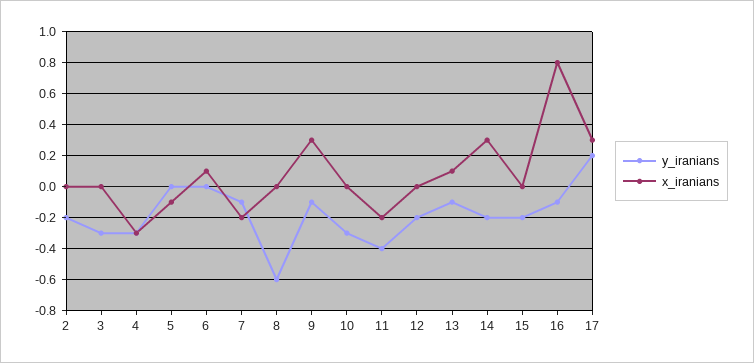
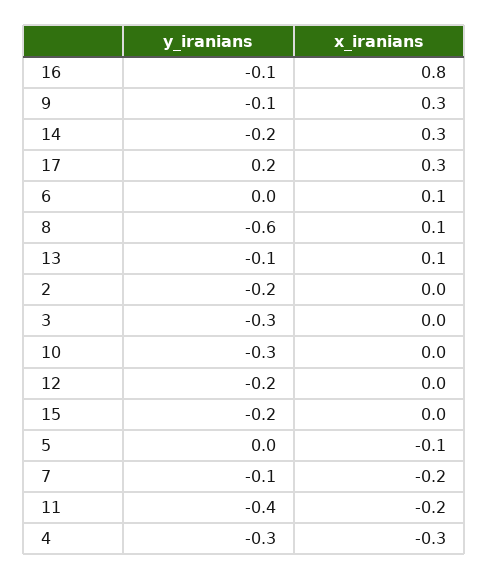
  {
    "y_iranians": {
      "2": -0.2,
      "3": -0.3,
      "4": -0.3,
      "5": 0,
      "6": 0,
      "7": -0.1,
      "8": -0.6,
      "9": -0.1,
      "10": -0.3,
      "11": -0.4,
      "12": -0.2,
      "13": -0.1,
      "14": -0.2,
      "15": -0.2,
      "16": -0.1,
      "17": 0.2
    },
    "x_iranians": {
      "2": 0,
      "3": 0,
      "4": -0.3,
      "5": -0.1,
      "6": 0.1,
      "7": -0.2,
-     "8": 0,
+     "8": 0.1,
      "9": 0.3,
      "10": 0,
      "11": -0.2,
      "12": 0,
      "13": 0.1,
      "14": 0.3,
      "15": 0,
      "16": 0.8,
      "17": 0.3
    }
  }

